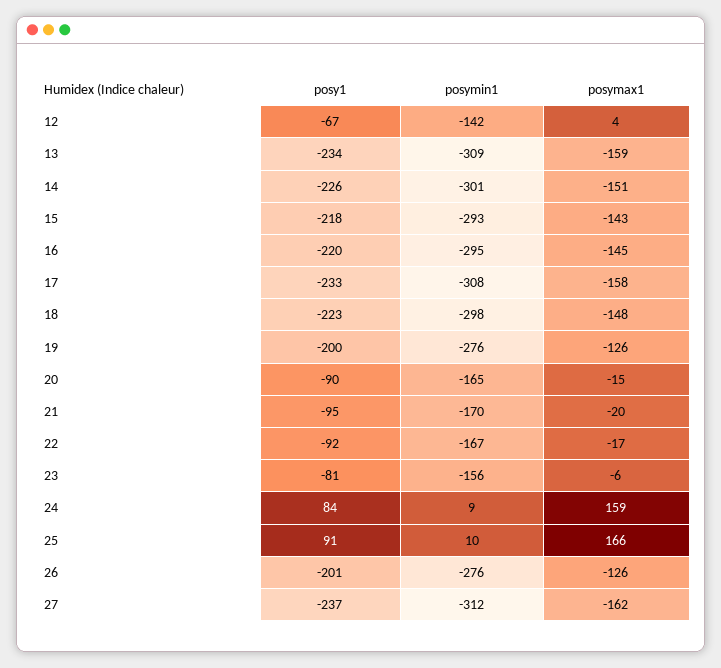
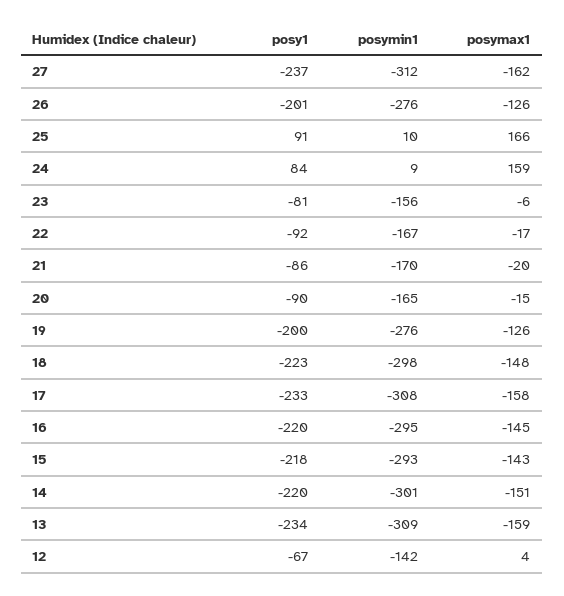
  {
    "posy1": {
      "12": -67,
      "13": -234,
-     "14": -226,
+     "14": -220,
      "15": -218,
      "16": -220,
      "17": -233,
      "18": -223,
      "19": -200,
      "20": -90,
-     "21": -95,
+     "21": -86,
      "22": -92,
      "23": -81,
      "24": 84,
      "25": 91,
      "26": -201,
      "27": -237
    },
    "posymin1": {
      "12": -142,
      "13": -309,
      "14": -301,
      "15": -293,
      "16": -295,
      "17": -308,
      "18": -298,
      "19": -276,
      "20": -165,
      "21": -170,
      "22": -167,
      "23": -156,
      "24": 9,
      "25": 10,
      "26": -276,
      "27": -312
    },
    "posymax1": {
      "12": 4,
      "13": -159,
      "14": -151,
      "15": -143,
      "16": -145,
      "17": -158,
      "18": -148,
      "19": -126,
      "20": -15,
      "21": -20,
      "22": -17,
      "23": -6,
      "24": 159,
      "25": 166,
      "26": -126,
      "27": -162
    }
  }

